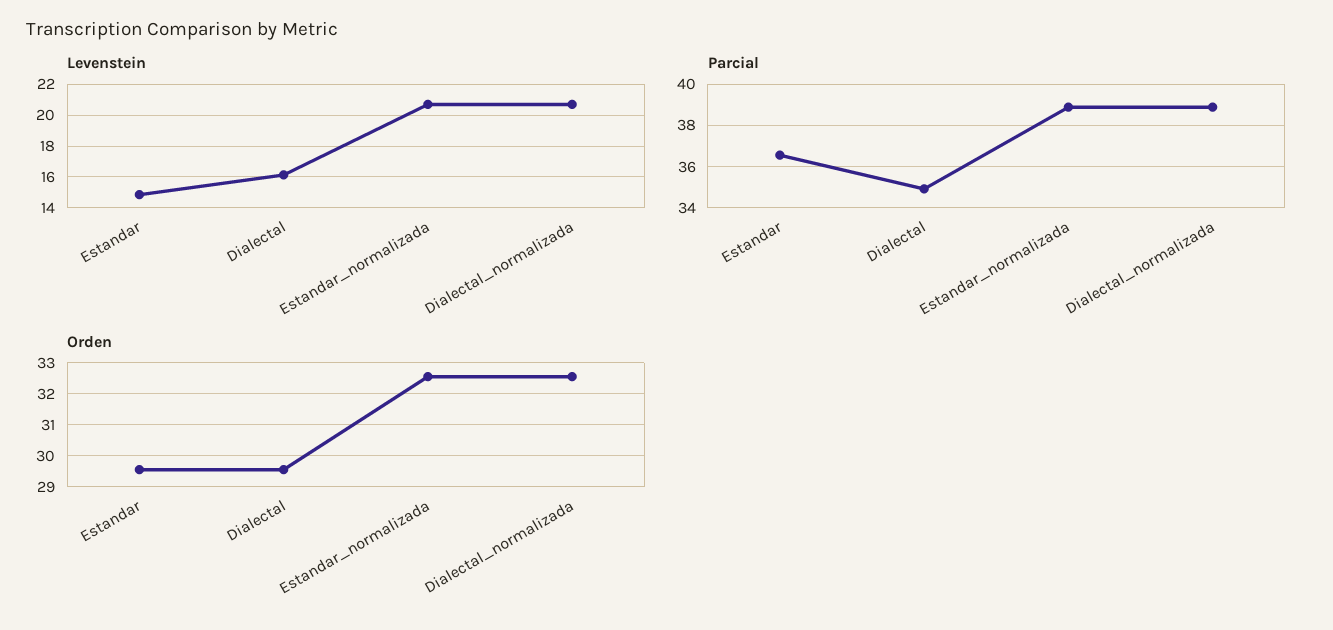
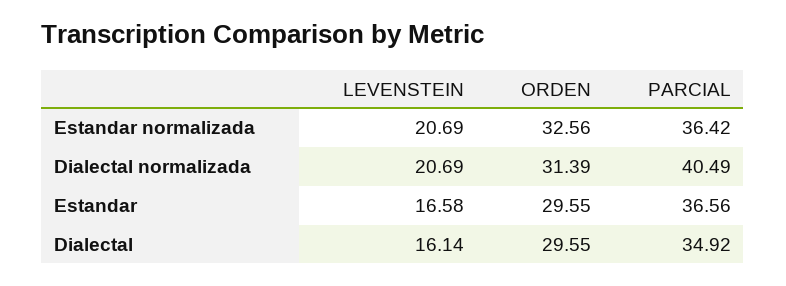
  {
    "Levenstein": {
-     "Estandar": 15,
+     "Estandar": 16.58,
      "Dialectal": 16.14,
      "Estandar_normalizada": 20.69,
      "Dialectal_normalizada": 20.69
    },
    "Parcial": {
      "Estandar": 36.56,
      "Dialectal": 34.92,
-     "Estandar_normalizada": 39,
+     "Estandar_normalizada": 36.42,
-     "Dialectal_normalizada": 39
+     "Dialectal_normalizada": 40.49
    },
    "Orden": {
      "Estandar": 29.55,
      "Dialectal": 29.55,
      "Estandar_normalizada": 32.56,
-     "Dialectal_normalizada": 32.6
+     "Dialectal_normalizada": 31.39
    }
  }

